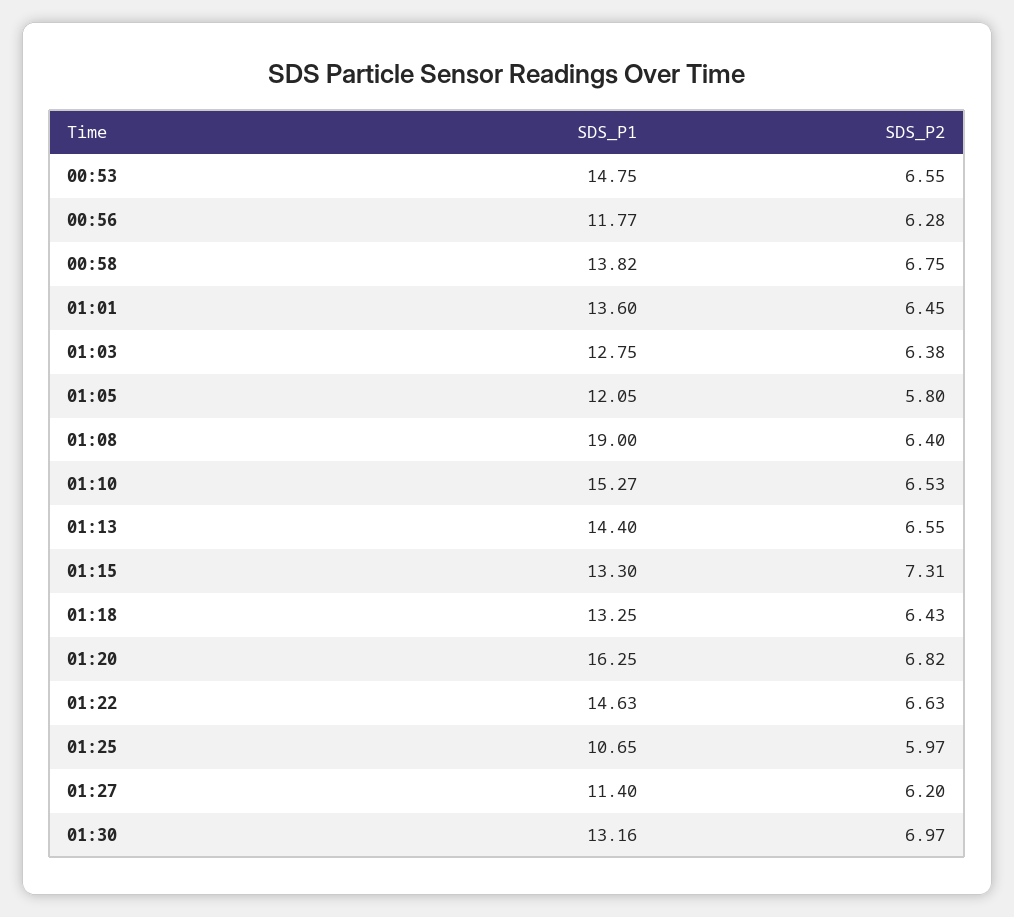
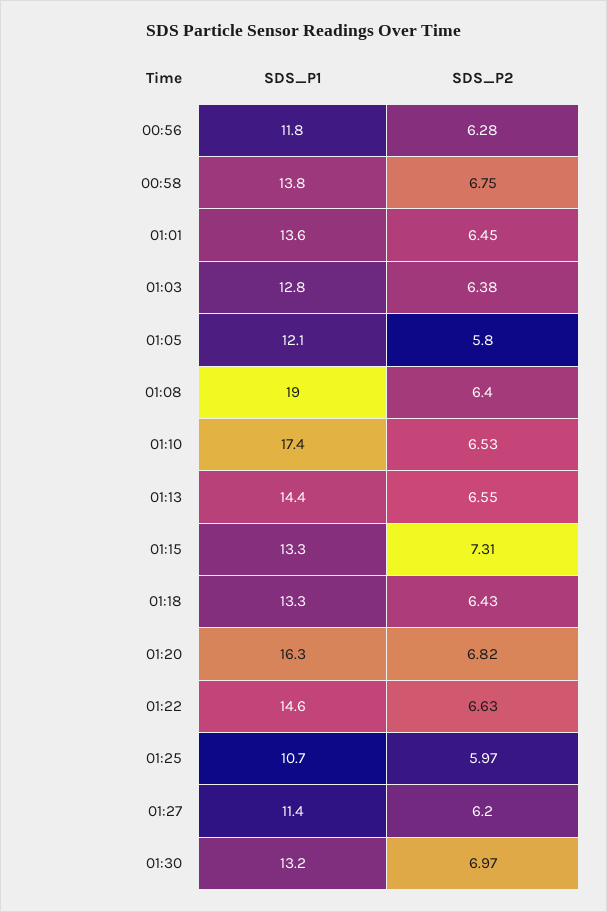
  {
    "SDS_P1": {
-     "00:53": 14.75,
      "00:56": 11.77,
      "00:58": 13.82,
      "01:01": 13.6,
      "01:03": 12.75,
      "01:05": 12.05,
      "01:08": 19,
-     "01:10": 15.27,
+     "01:10": 17.4,
      "01:13": 14.4,
      "01:15": 13.3,
      "01:18": 13.25,
      "01:20": 16.25,
      "01:22": 14.63,
      "01:25": 10.65,
      "01:27": 11.4,
      "01:30": 13.16
    },
    "SDS_P2": {
-     "00:53": 6.55,
      "00:56": 6.28,
      "00:58": 6.75,
      "01:01": 6.45,
      "01:03": 6.38,
      "01:05": 5.8,
      "01:08": 6.4,
      "01:10": 6.53,
      "01:13": 6.55,
      "01:15": 7.31,
      "01:18": 6.43,
      "01:20": 6.82,
      "01:22": 6.63,
      "01:25": 5.97,
      "01:27": 6.2,
      "01:30": 6.97
    }
  }

